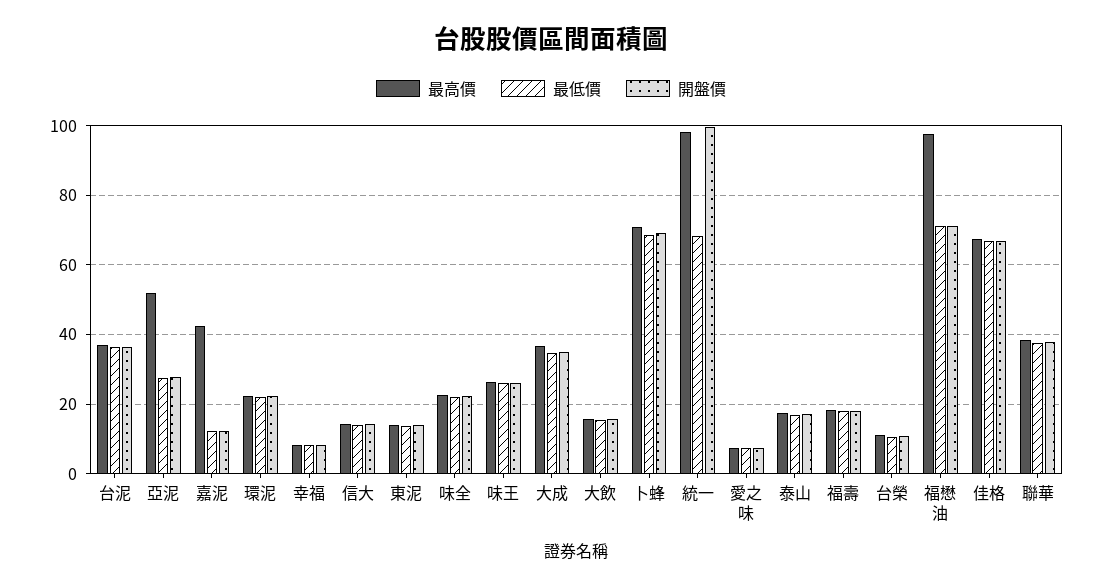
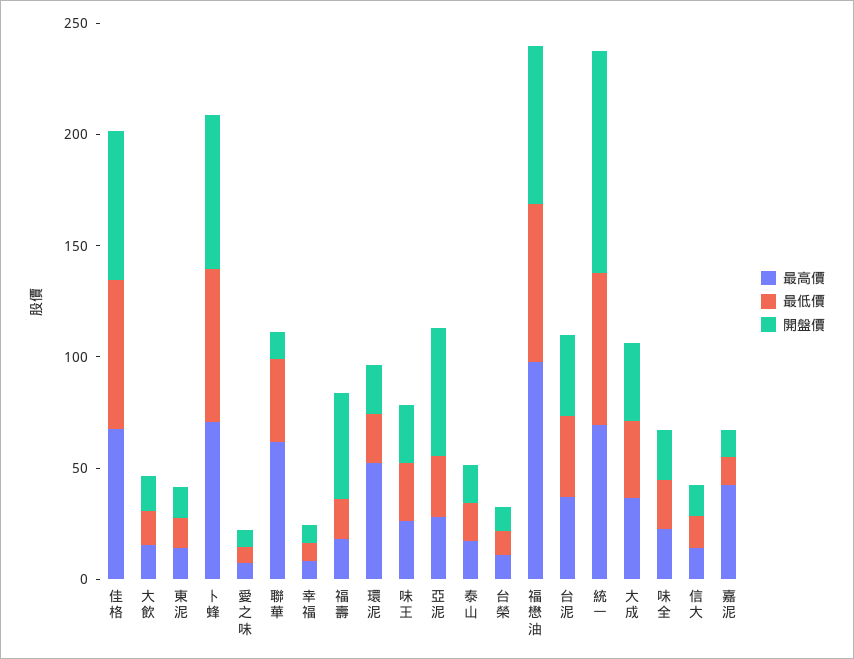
  {
    "最高價": {
      "台泥": 38,
-     "亞泥": 52,
+     "亞泥": 30,
      "嘉泥": 42,
-     "環泥": 22,
+     "環泥": 50,
      "幸福": 8,
      "信大": 14,
      "東泥": 14,
      "味全": 22,
      "味王": 26,
      "大成": 36,
      "大飲": 16,
      "卜蜂": 72,
-     "統一": 98,
+     "統一": 70,
      "愛之味": 8,
      "泰山": 18,
      "福壽": 18,
      "台榮": 12,
      "福懋油": 98,
      "佳格": 68,
-     "聯華": 38
+     "聯華": 60
    },
    "最低價": {
      "台泥": 36,
      "亞泥": 28,
      "嘉泥": 12,
      "環泥": 22,
      "幸福": 8,
      "信大": 14,
      "東泥": 14,
      "味全": 22,
      "味王": 26,
      "大成": 34,
      "大飲": 16,
      "卜蜂": 68,
      "統一": 68,
      "愛之味": 8,
      "泰山": 16,
      "福壽": 18,
      "台榮": 10,
      "福懋油": 72,
      "佳格": 68,
      "聯華": 38
    },
    "開盤價": {
      "台泥": 36,
-     "亞泥": 28,
+     "亞泥": 60,
      "嘉泥": 12,
      "環泥": 22,
      "幸福": 8,
      "信大": 14,
      "東泥": 14,
      "味全": 22,
      "味王": 26,
      "大成": 34,
      "大飲": 16,
      "卜蜂": 70,
      "統一": 100,
      "愛之味": 8,
      "泰山": 18,
-     "福壽": 18,
+     "福壽": 50,
      "台榮": 10,
      "福懋油": 72,
      "佳格": 68,
-     "聯華": 38
+     "聯華": 10
    }
  }

